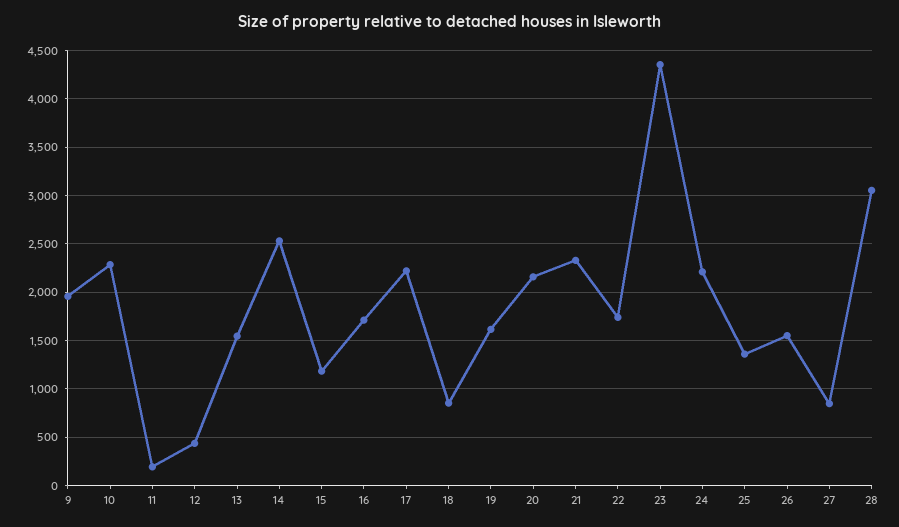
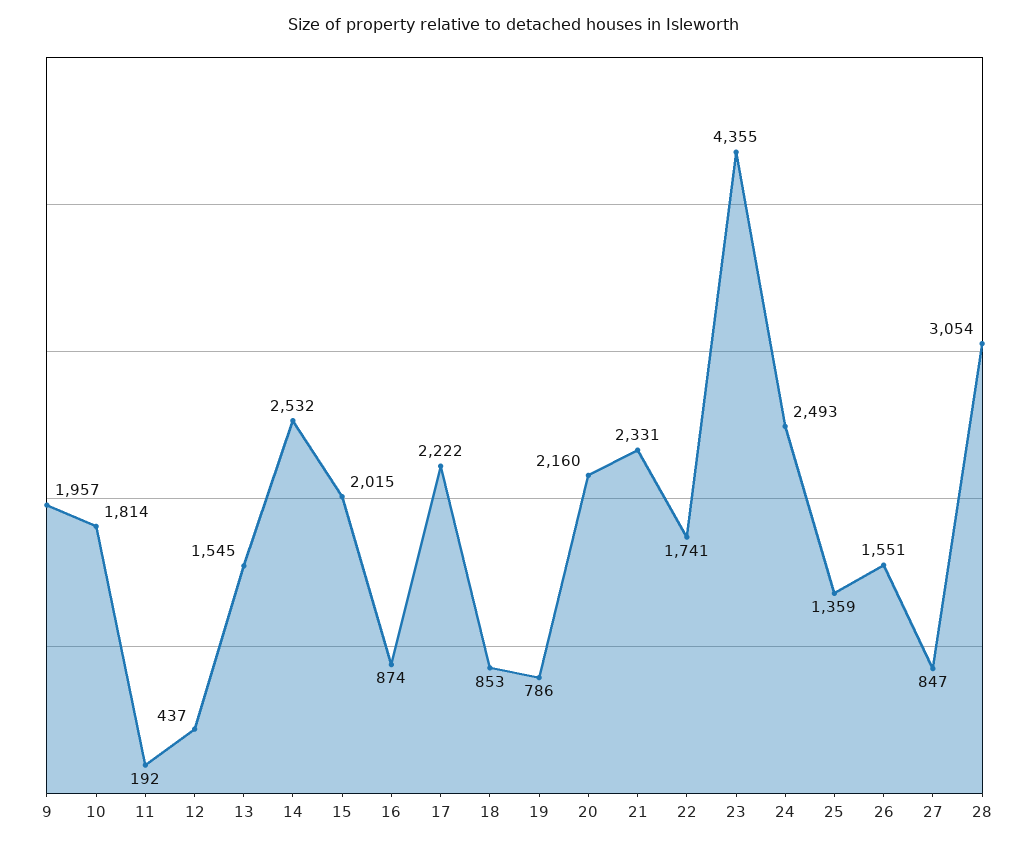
  {
    "9": 1957,
-   "10": 2300,
+   "10": 1814,
    "11": 192,
    "12": 437,
    "13": 1545,
    "14": 2532,
-   "15": 1200,
+   "15": 2015,
-   "16": 1700,
+   "16": 874,
    "17": 2222,
    "18": 853,
-   "19": 1600,
+   "19": 786,
    "20": 2160,
    "21": 2331,
    "22": 1741,
    "23": 4355,
-   "24": 2200,
+   "24": 2493,
    "25": 1359,
    "26": 1551,
    "27": 847,
    "28": 3054
  }

